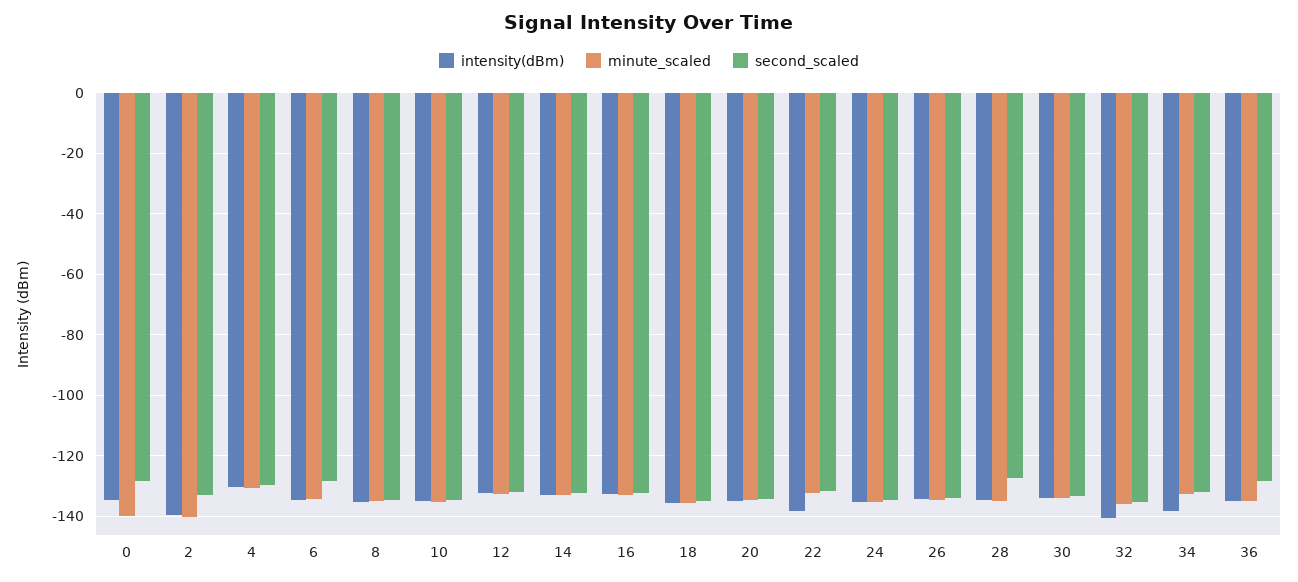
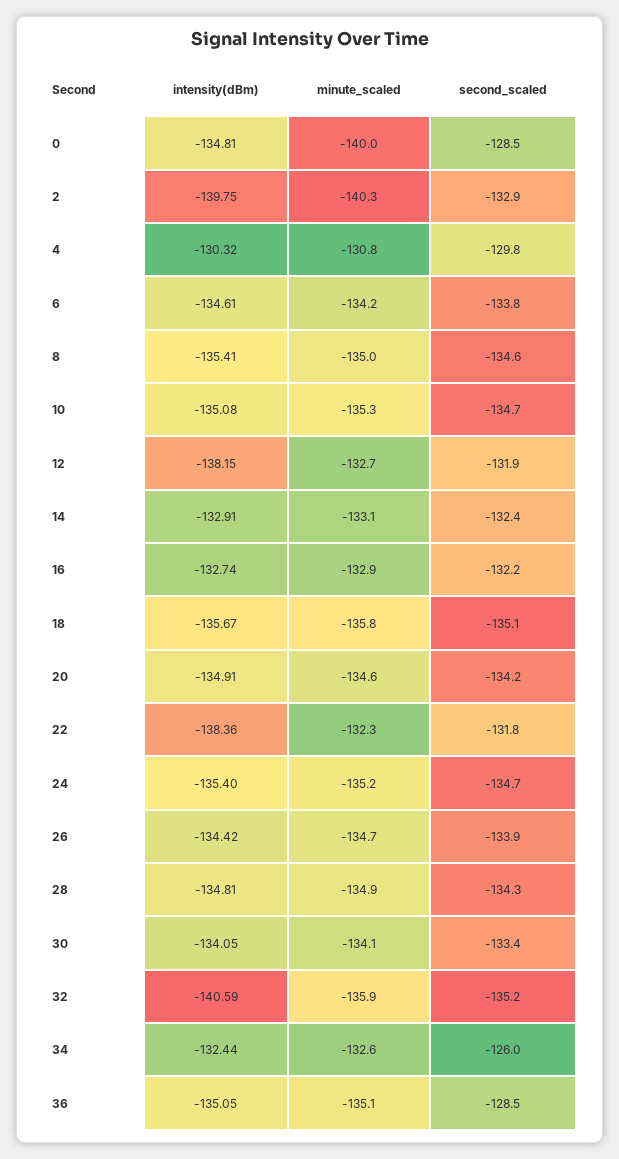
  {
    "intensity(dBm)": {
      "0": -134.81,
      "2": -139.75,
      "4": -130.32,
      "6": -134.61,
      "8": -135.41,
      "10": -135.08,
-     "12": -132,
+     "12": -138.15,
      "14": -132.91,
      "16": -132.74,
      "18": -135.67,
      "20": -134.91,
      "22": -138.36,
      "24": -135.4,
      "26": -134.42,
      "28": -134.81,
      "30": -134.05,
      "32": -140.59,
-     "34": -138,
+     "34": -132.44,
      "36": -135.05
    },
    "minute_scaled": {
      "0": -140,
      "2": -140.3,
      "4": -130.8,
      "6": -134.2,
      "8": -135,
      "10": -135.3,
      "12": -132.7,
      "14": -133.1,
      "16": -132.9,
      "18": -135.8,
      "20": -134.6,
      "22": -132.3,
      "24": -135.2,
      "26": -134.7,
      "28": -134.9,
      "30": -134.1,
      "32": -135.9,
      "34": -132.6,
      "36": -135.1
    },
    "second_scaled": {
      "0": -128.5,
      "2": -132.9,
      "4": -129.8,
-     "6": -128,
+     "6": -133.8,
      "8": -134.6,
      "10": -134.7,
      "12": -131.9,
      "14": -132.4,
      "16": -132.2,
      "18": -135.1,
      "20": -134.2,
      "22": -131.8,
      "24": -134.7,
      "26": -133.9,
-     "28": -128,
+     "28": -134.3,
      "30": -133.4,
      "32": -135.2,
-     "34": -132,
+     "34": -126,
      "36": -128.5
    }
  }

